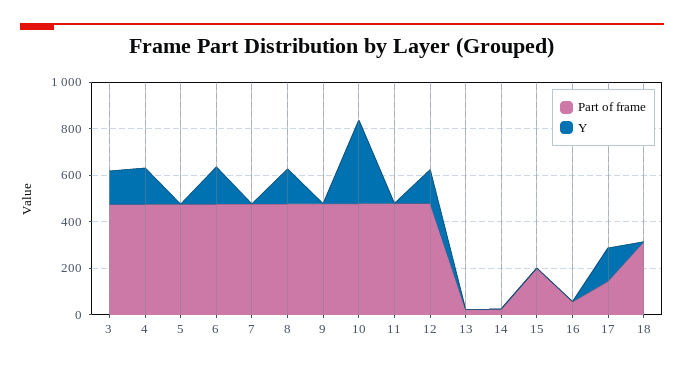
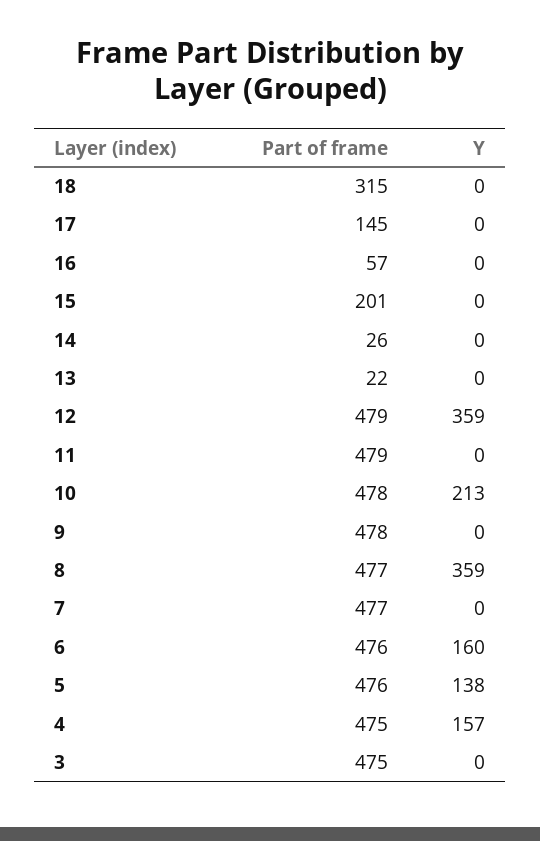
  {
    "Part of frame": {
      "3": 475,
      "4": 475,
      "5": 476,
      "6": 476,
      "7": 477,
      "8": 477,
      "9": 478,
      "10": 478,
      "11": 479,
      "12": 479,
      "13": 22,
      "14": 26,
      "15": 201,
      "16": 57,
      "17": 145,
      "18": 315
    },
    "Y": {
-     "3": 150,
+     "3": 0,
      "4": 157,
-     "5": 0,
+     "5": 138,
      "6": 160,
      "7": 0,
-     "8": 150,
+     "8": 359,
      "9": 0,
-     "10": 350,
+     "10": 213,
      "11": 0,
-     "12": 150,
+     "12": 359,
      "13": 0,
      "14": 0,
      "15": 0,
      "16": 0,
-     "17": 150,
+     "17": 0,
      "18": 0
    }
  }

